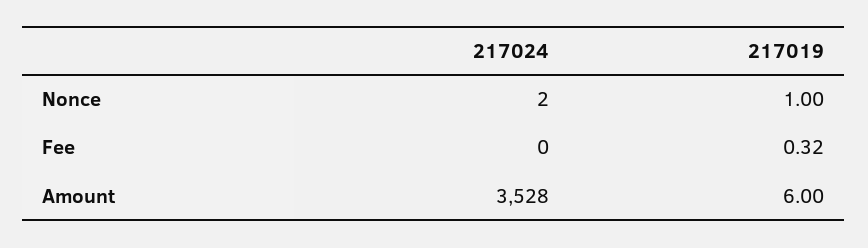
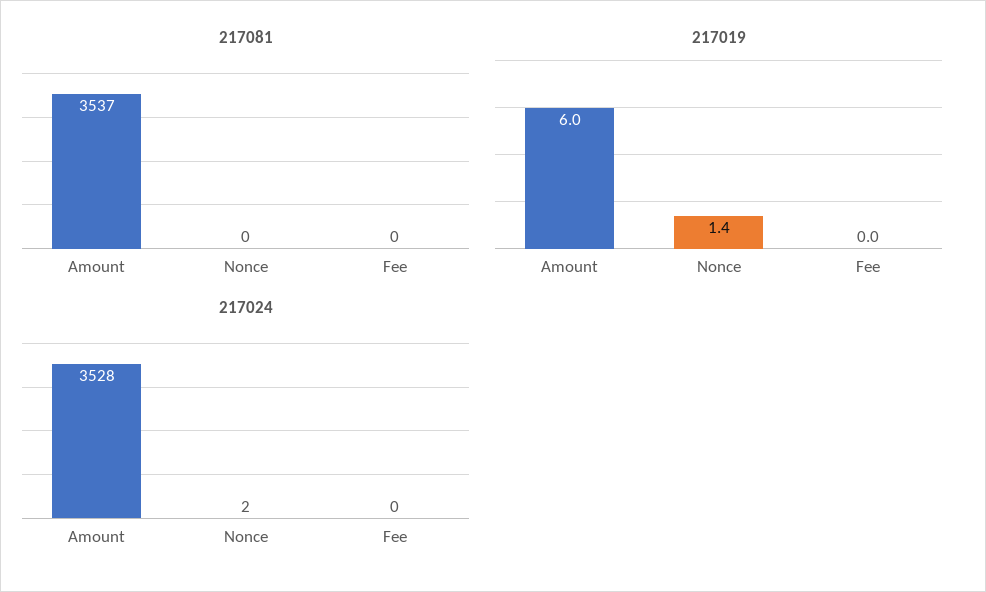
  {
    "217024": {
      "Nonce": 2,
      "Fee": 0,
      "Amount": 3528
    },
    "217019": {
-     "Nonce": 1,
+     "Nonce": 1.4,
-     "Fee": 0.32,
+     "Fee": 0,
      "Amount": 6
-   }
+   },
+   "217081": {
+     "Amount": 3537,
+     "Nonce": 0,
+     "Fee": 0
+   }
  }

